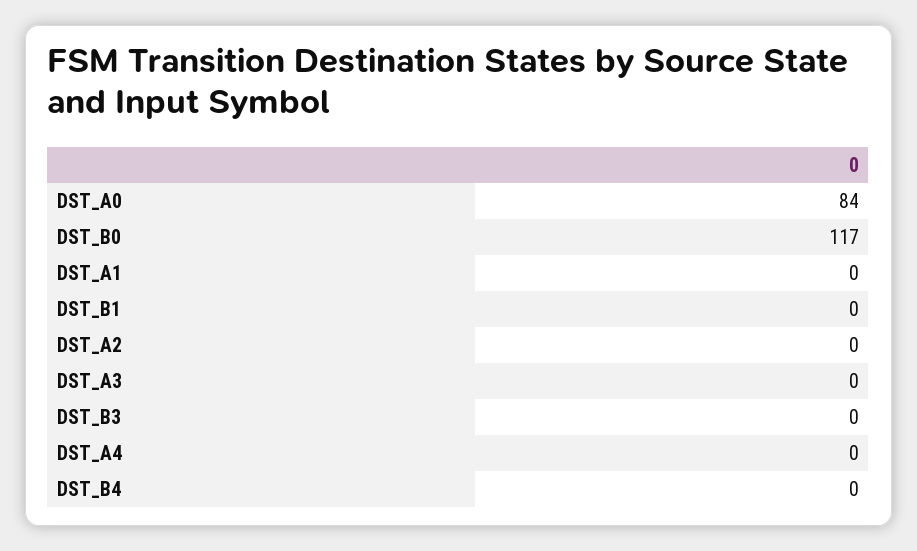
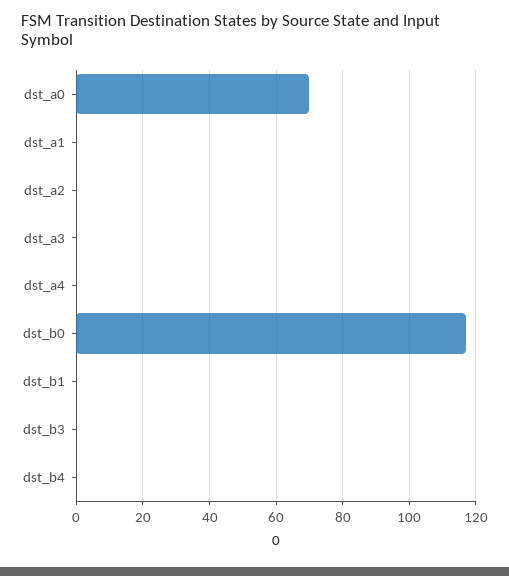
  {
-   "DST_A0": 84,
+   "DST_A0": 70,
    "DST_B0": 117,
    "DST_A1": 0,
    "DST_B1": 0,
    "DST_A2": 0,
    "DST_A3": 0,
    "DST_B3": 0,
    "DST_A4": 0,
    "DST_B4": 0
  }

